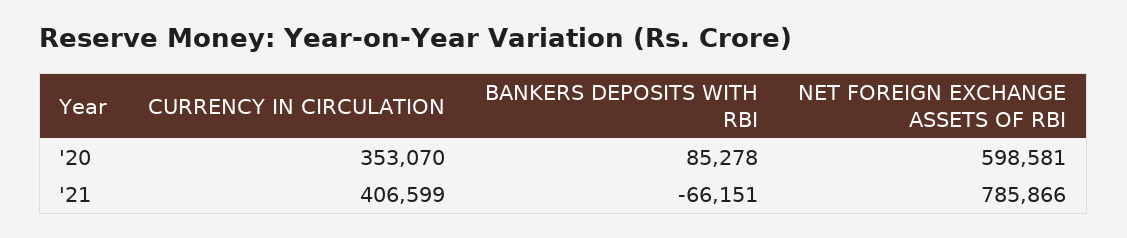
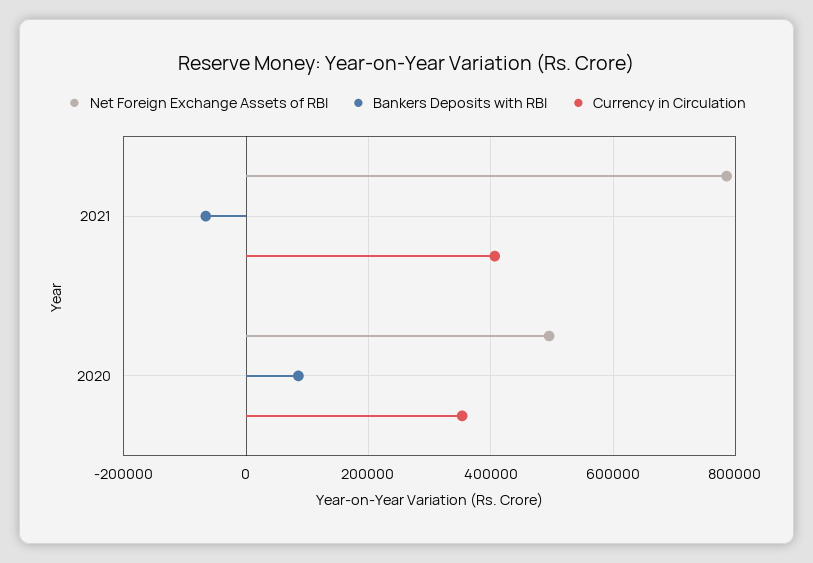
  {
    "CURRENCY IN CIRCULATION": {
      "'20": 353070,
      "'21": 406599
    },
    "BANKERS DEPOSITS WITH RBI": {
      "'20": 85278,
      "'21": -66151
    },
    "NET FOREIGN EXCHANGE ASSETS OF RBI": {
-     "'20": 598581,
+     "'20": 500000,
      "'21": 785866
    }
  }

